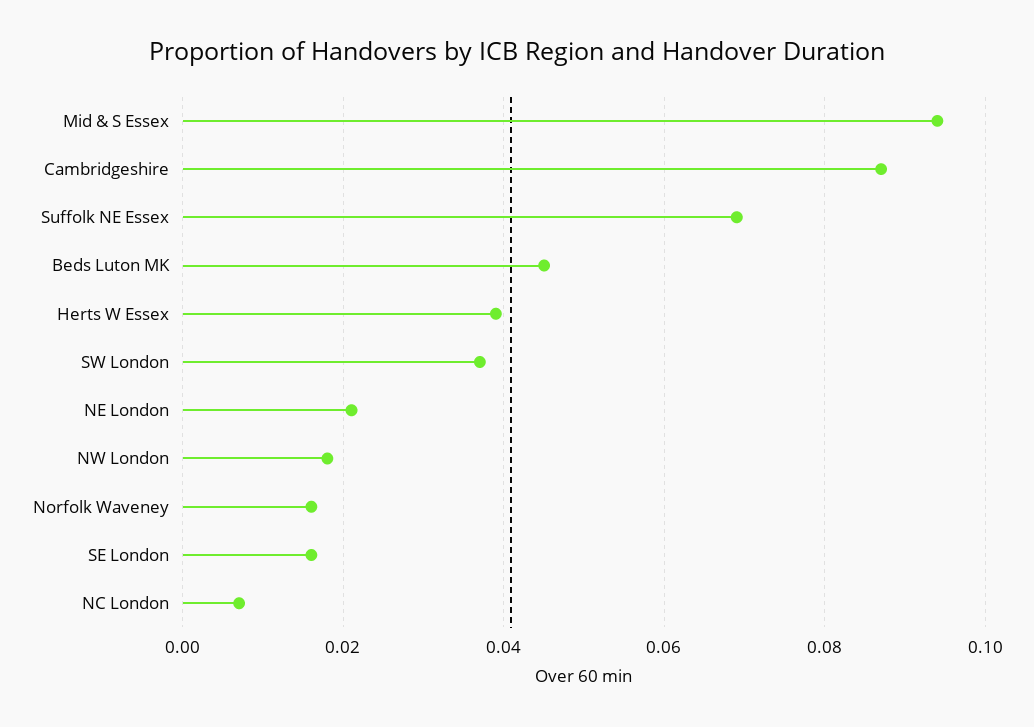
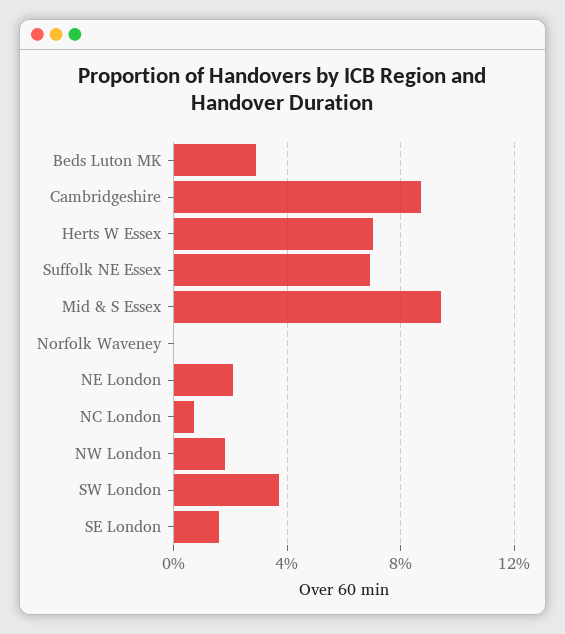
  {
    "Mid & S Essex": 0.095,
    "Cambridgeshire": 0.085,
    "Suffolk NE Essex": 0.07,
-   "Beds Luton MK": 0.045,
+   "Beds Luton MK": 0.03,
-   "Herts W Essex": 0.04,
+   "Herts W Essex": 0.07,
    "SW London": 0.035,
    "NE London": 0.02,
    "NW London": 0.02,
-   "Norfolk Waveney": 0.015,
+   "Norfolk Waveney": 0,
    "SE London": 0.015,
    "NC London": 0.005
  }

